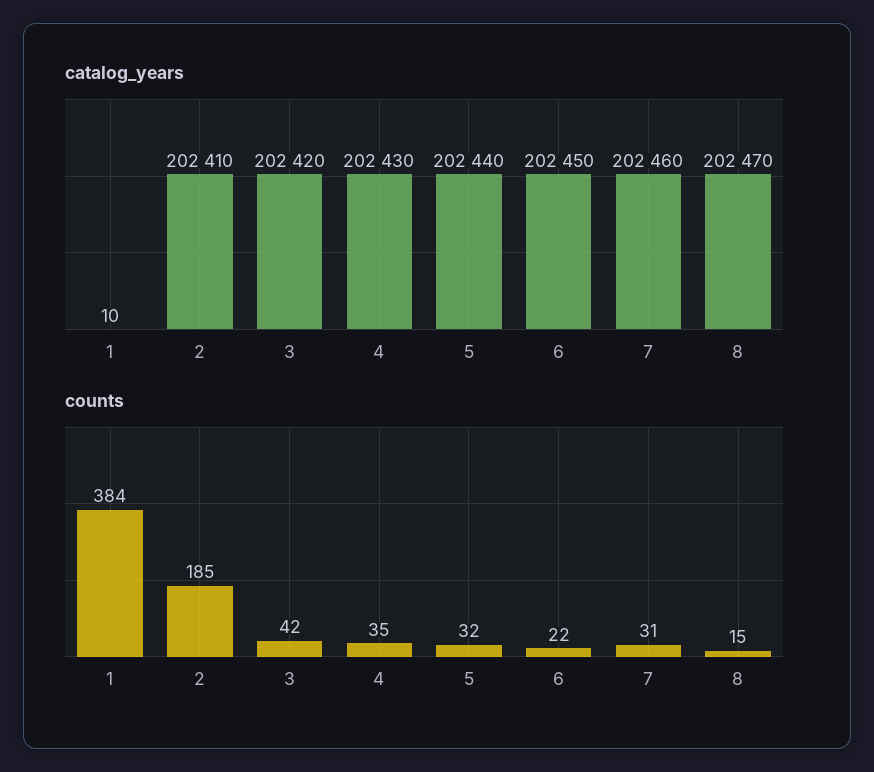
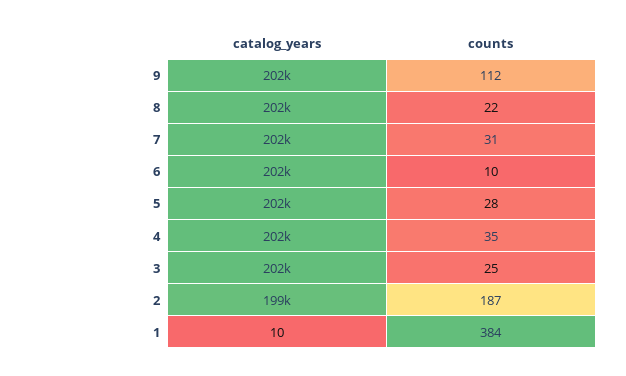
  {
    "catalog_years": {
      "1": 10,
-     "2": 202410,
+     "2": 199000,
      "3": 202420,
      "4": 202430,
      "5": 202440,
      "6": 202450,
      "7": 202460,
-     "8": 202470
+     "8": 202470,
+     "9": 202000
    },
    "counts": {
      "1": 384,
-     "2": 185,
+     "2": 187,
-     "3": 42,
+     "3": 25,
      "4": 35,
-     "5": 32,
+     "5": 28,
-     "6": 22,
+     "6": 10,
      "7": 31,
-     "8": 15
+     "8": 22,
+     "9": 112
    }
  }

